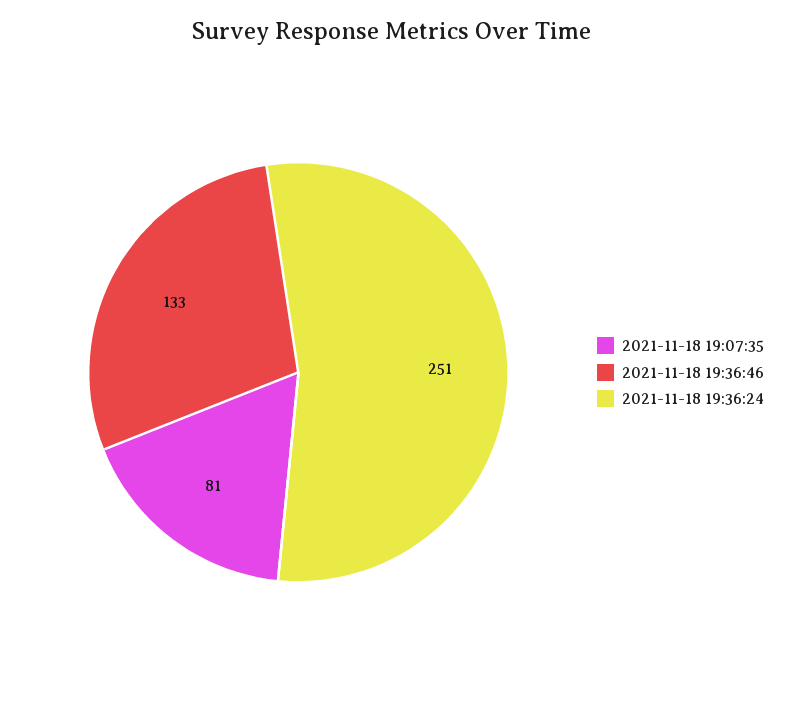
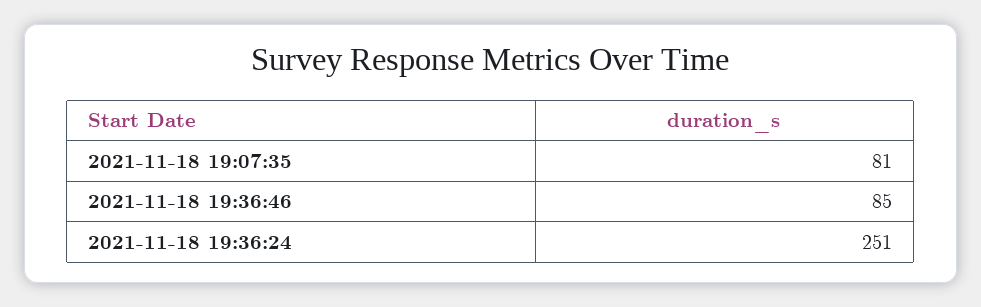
  {
    "2021-11-18 19:07:35": 81,
-   "2021-11-18 19:36:46": 133,
+   "2021-11-18 19:36:46": 85,
    "2021-11-18 19:36:24": 251
  }

